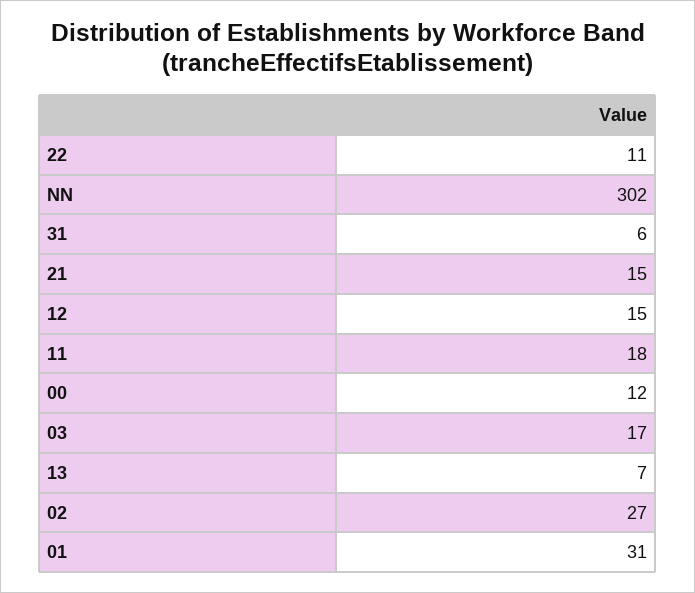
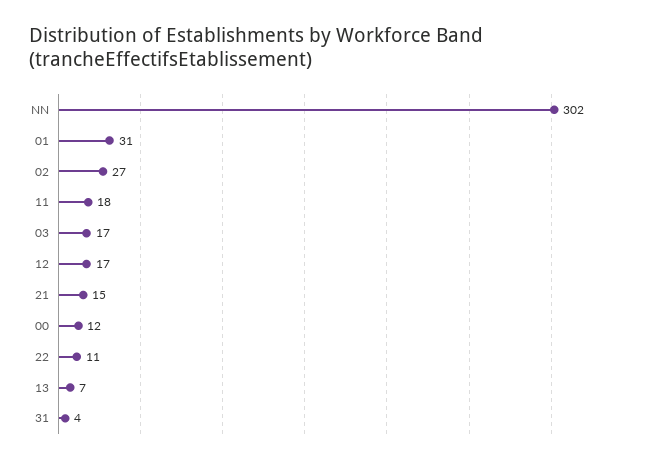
  {
    "22": 11,
    "NN": 302,
-   "31": 6,
+   "31": 4,
    "21": 15,
-   "12": 15,
+   "12": 17,
    "11": 18,
    "00": 12,
    "03": 17,
    "13": 7,
    "02": 27,
    "01": 31
  }

